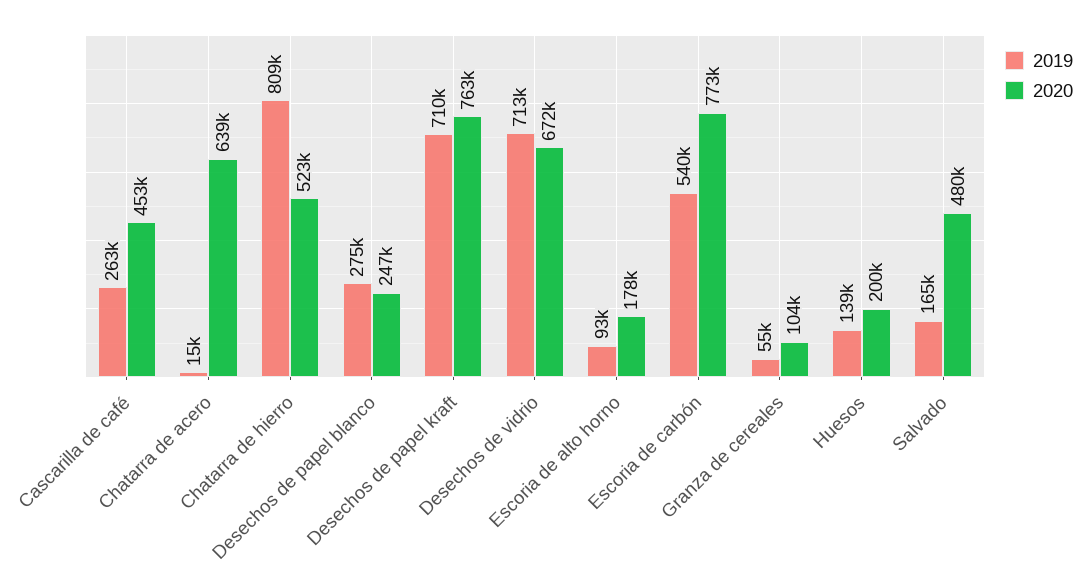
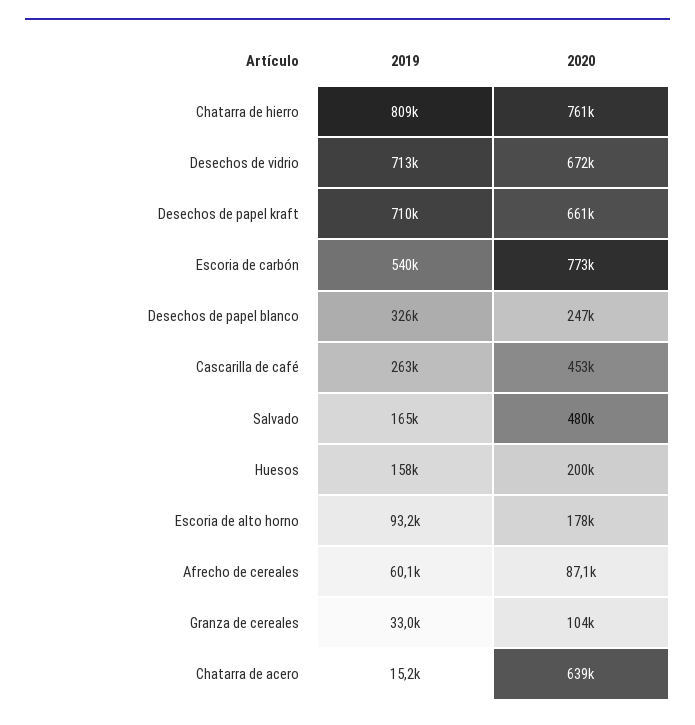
  {
    "2019": {
      "Cascarilla de café": 263000,
      "Chatarra de acero": 15200,
      "Chatarra de hierro": 809000,
-     "Desechos de papel blanco": 275000,
+     "Desechos de papel blanco": 326000,
      "Desechos de papel kraft": 710000,
      "Desechos de vidrio": 713000,
      "Escoria de alto horno": 93200,
      "Escoria de carbón": 540000,
-     "Granza de cereales": 55000,
+     "Granza de cereales": 33000,
-     "Huesos": 139000,
+     "Huesos": 158000,
-     "Salvado": 165000
+     "Salvado": 165000,
+     "Afrecho de cereales": 60100
    },
    "2020": {
      "Cascarilla de café": 453000,
      "Chatarra de acero": 639000,
-     "Chatarra de hierro": 523000,
+     "Chatarra de hierro": 761000,
      "Desechos de papel blanco": 247000,
-     "Desechos de papel kraft": 763000,
+     "Desechos de papel kraft": 661000,
      "Desechos de vidrio": 672000,
      "Escoria de alto horno": 178000,
      "Escoria de carbón": 773000,
      "Granza de cereales": 104000,
      "Huesos": 200000,
-     "Salvado": 480000
+     "Salvado": 480000,
+     "Afrecho de cereales": 87100
    }
  }

